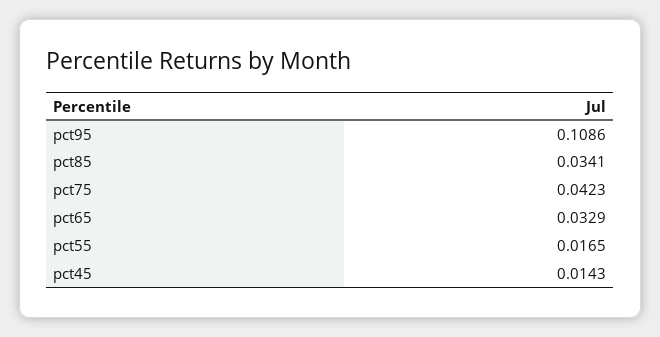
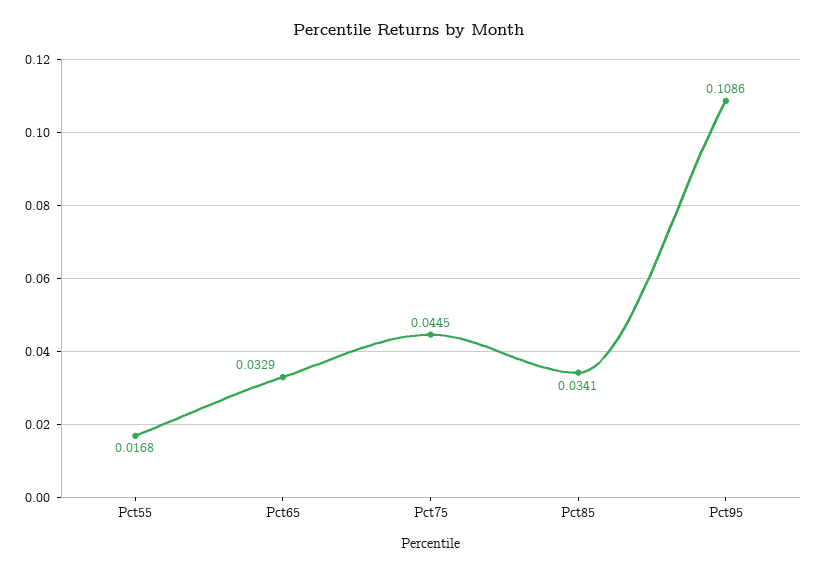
  {
    "pct95": 0.1086,
    "pct85": 0.0341,
-   "pct75": 0.0423,
+   "pct75": 0.0445,
    "pct65": 0.0329,
-   "pct55": 0.0165,
+   "pct55": 0.0168
-   "pct45": 0.0143
  }

